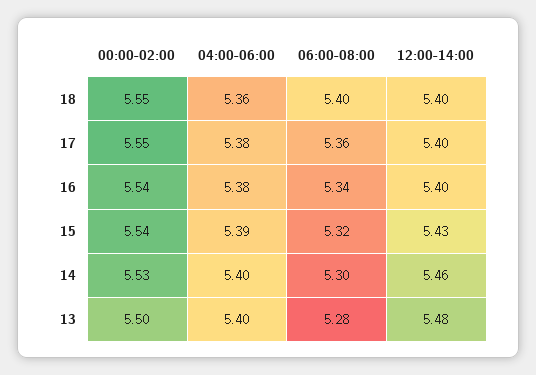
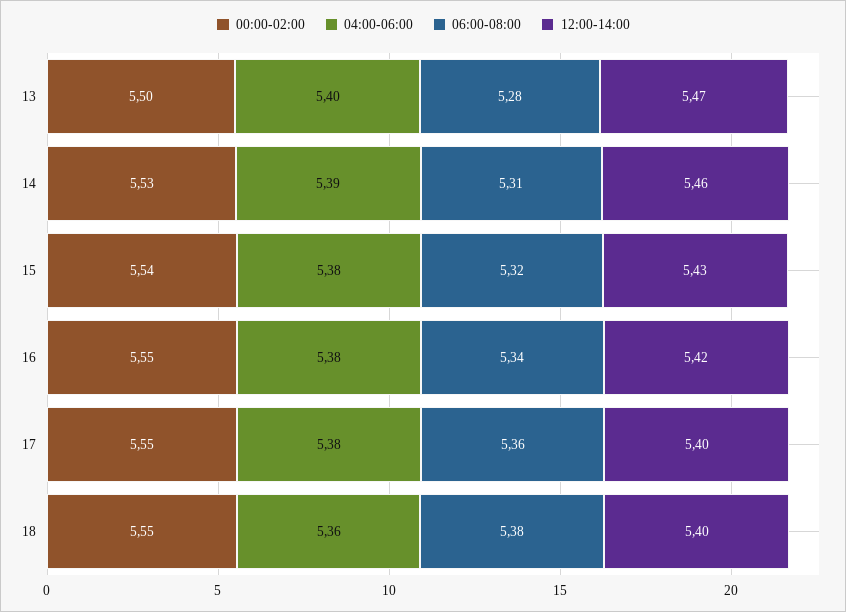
  {
    "00:00-02:00": {
      "18": 5.55,
      "17": 5.55,
-     "16": 5.54,
+     "16": 5.55,
      "15": 5.54,
      "14": 5.53,
      "13": 5.5
    },
    "04:00-06:00": {
      "18": 5.36,
      "17": 5.38,
      "16": 5.38,
-     "15": 5.39,
+     "15": 5.38,
-     "14": 5.4,
+     "14": 5.39,
      "13": 5.4
    },
    "06:00-08:00": {
-     "18": 5.4,
+     "18": 5.38,
      "17": 5.36,
      "16": 5.34,
      "15": 5.32,
-     "14": 5.3,
+     "14": 5.31,
      "13": 5.28
    },
    "12:00-14:00": {
      "18": 5.4,
      "17": 5.4,
-     "16": 5.4,
+     "16": 5.42,
      "15": 5.43,
      "14": 5.46,
-     "13": 5.48
+     "13": 5.47
    }
  }

